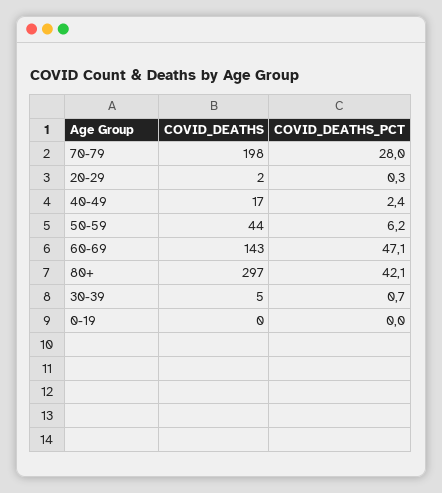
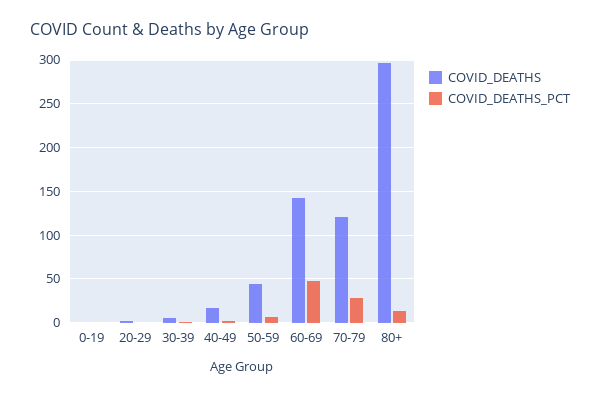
  {
    "COVID_DEATHS": {
-     "70-79": 198,
+     "70-79": 120,
      "20-29": 2,
      "40-49": 17,
      "50-59": 44,
      "60-69": 143,
      "80+": 297,
      "30-39": 5,
      "0-19": 0
    },
    "COVID_DEATHS_PCT": {
      "70-79": 28,
      "20-29": 0.3,
      "40-49": 2.4,
      "50-59": 6.2,
      "60-69": 47.1,
-     "80+": 42.1,
+     "80+": 10,
      "30-39": 0.7,
      "0-19": 0
    }
  }

